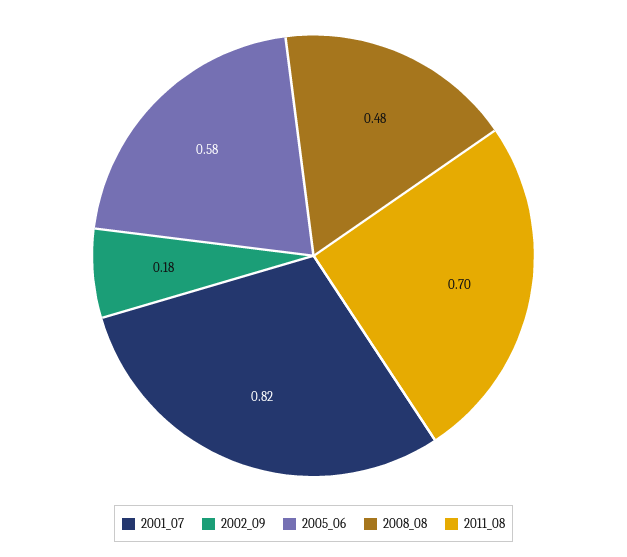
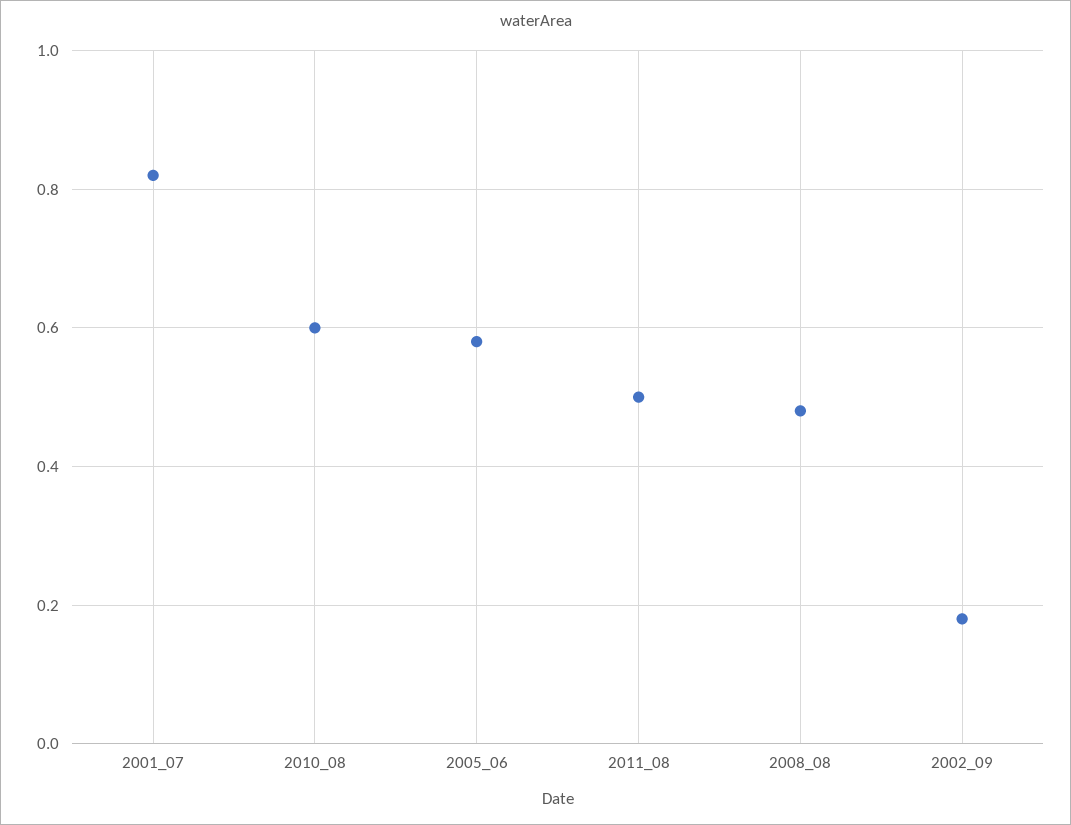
  {
    "2001_07": 0.82,
    "2002_09": 0.18,
    "2005_06": 0.58,
    "2008_08": 0.48,
-   "2011_08": 0.7
+   "2011_08": 0.5,
+   "2010_08": 0.6
  }

